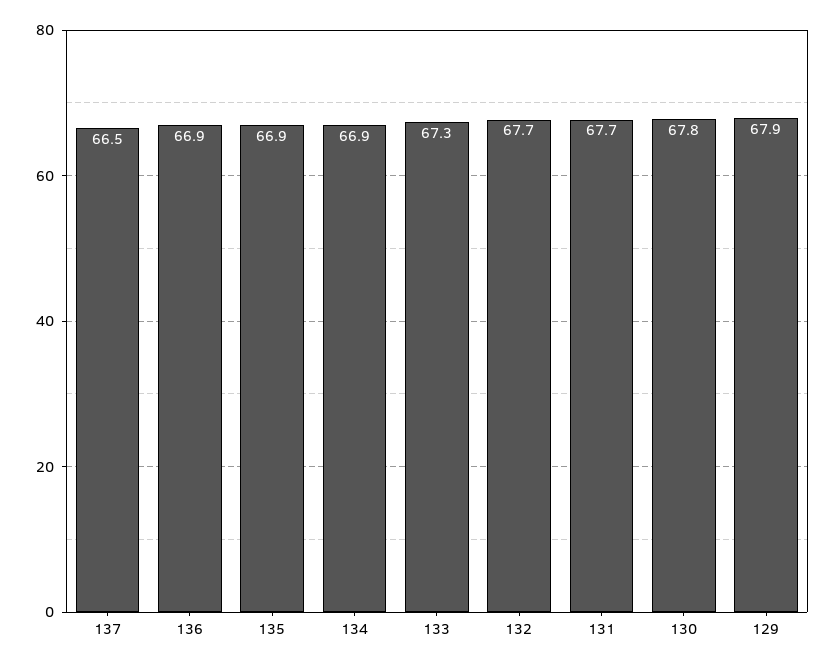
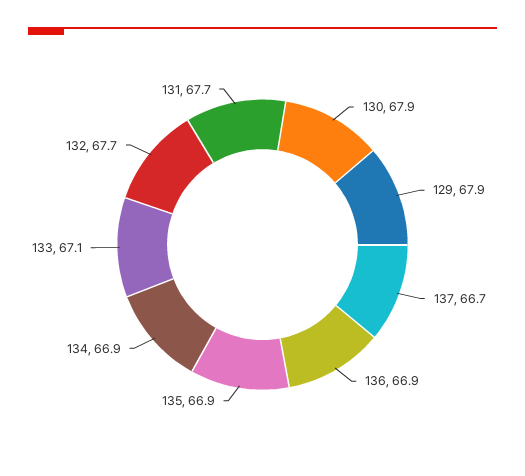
  {
-   "137": 66.5,
+   "137": 66.7,
    "136": 66.9,
    "135": 66.9,
    "134": 66.9,
-   "133": 67.3,
+   "133": 67.1,
    "132": 67.7,
    "131": 67.7,
-   "130": 67.8,
+   "130": 67.9,
    "129": 67.9
  }

